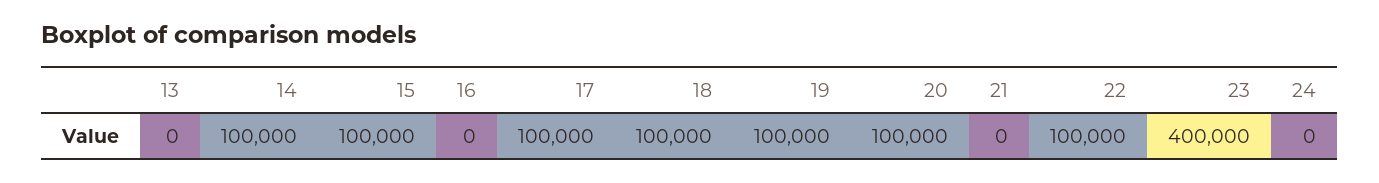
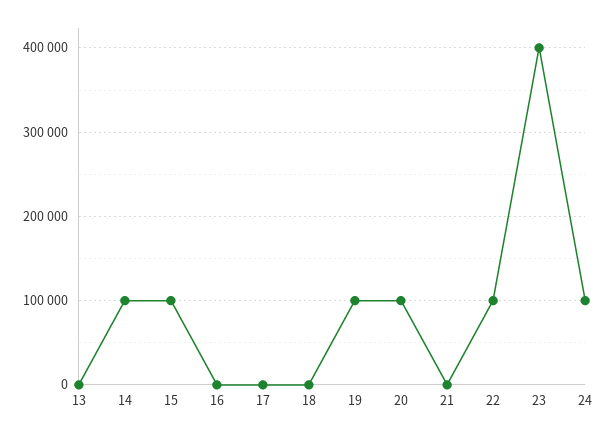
  {
    "13": 0,
    "14": 100000,
    "15": 100000,
    "16": 0,
-   "17": 100000,
+   "17": 0,
-   "18": 100000,
+   "18": 0,
    "19": 100000,
    "20": 100000,
    "21": 0,
    "22": 100000,
    "23": 400000,
-   "24": 0
+   "24": 100000
  }

